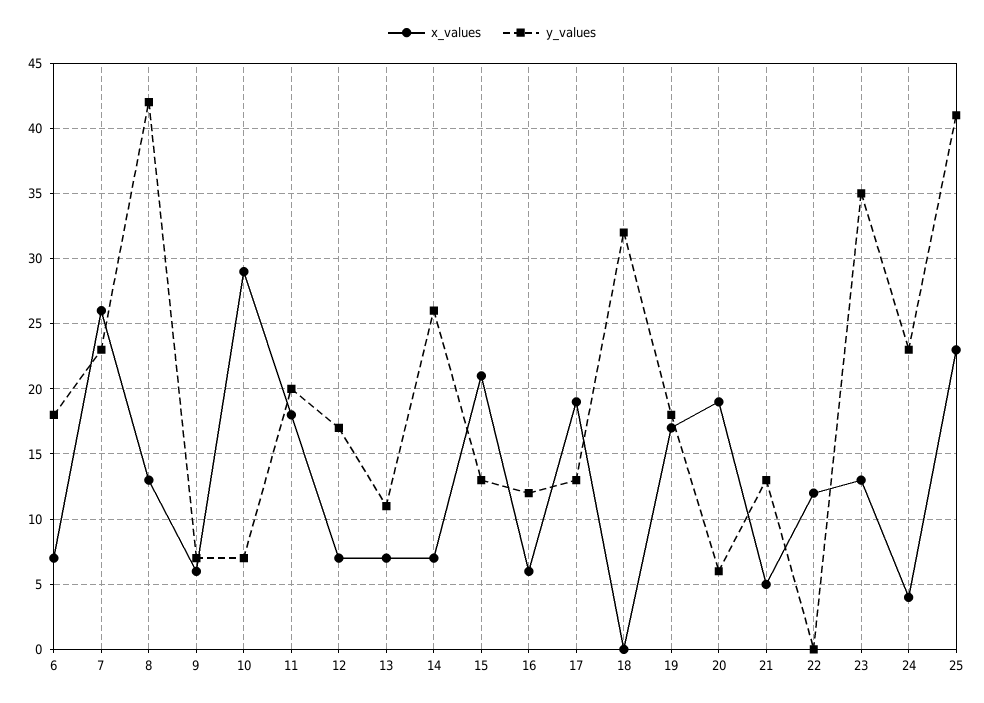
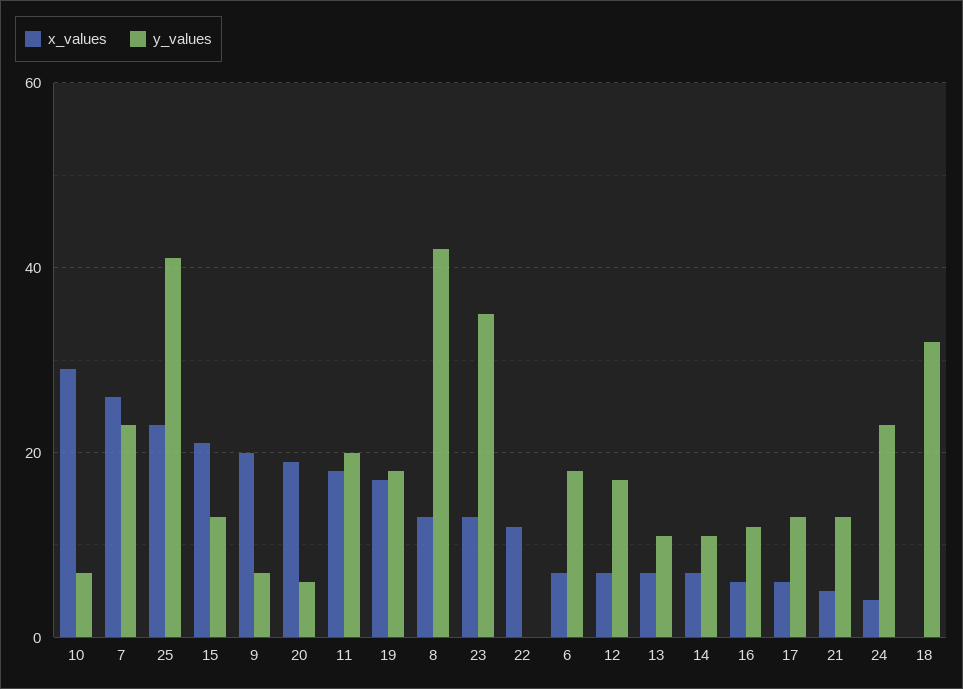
  {
    "x_values": {
      "6": 7,
      "7": 26,
      "8": 13,
-     "9": 6,
+     "9": 20,
      "10": 29,
      "11": 18,
      "12": 7,
      "13": 7,
      "14": 7,
      "15": 21,
      "16": 6,
-     "17": 19,
+     "17": 5,
      "18": 0,
      "19": 17,
      "20": 19,
      "21": 5,
      "22": 12,
      "23": 13,
      "24": 4,
      "25": 23
    },
    "y_values": {
      "6": 18,
      "7": 23,
      "8": 42,
      "9": 7,
      "10": 7,
      "11": 20,
      "12": 17,
      "13": 11,
-     "14": 26,
+     "14": 10,
      "15": 13,
      "16": 12,
      "17": 13,
      "18": 32,
      "19": 18,
      "20": 6,
      "21": 13,
      "22": 0,
      "23": 35,
      "24": 23,
      "25": 41
    }
  }

